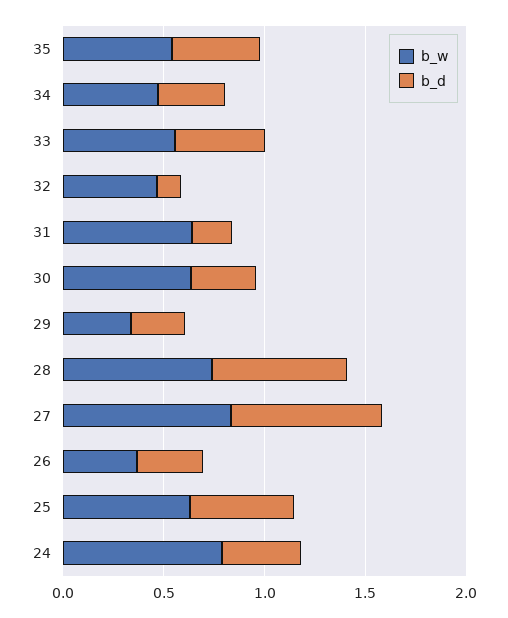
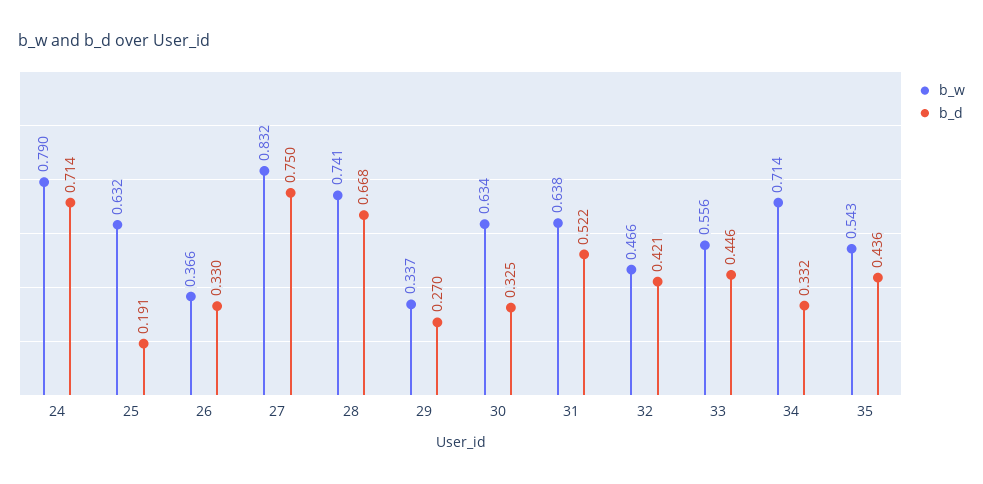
  {
    "b_w": {
      "35": 0.543,
-     "34": 0.5,
+     "34": 0.714,
      "33": 0.556,
      "32": 0.466,
      "31": 0.638,
      "30": 0.634,
      "29": 0.337,
      "28": 0.741,
      "27": 0.832,
      "26": 0.366,
      "25": 0.632,
      "24": 0.79
    },
    "b_d": {
      "35": 0.436,
      "34": 0.332,
      "33": 0.446,
-     "32": 0.1,
+     "32": 0.421,
-     "31": 0.2,
+     "31": 0.522,
      "30": 0.325,
      "29": 0.27,
      "28": 0.668,
      "27": 0.75,
      "26": 0.33,
-     "25": 0.5,
+     "25": 0.191,
-     "24": 0.4
+     "24": 0.714
    }
  }

